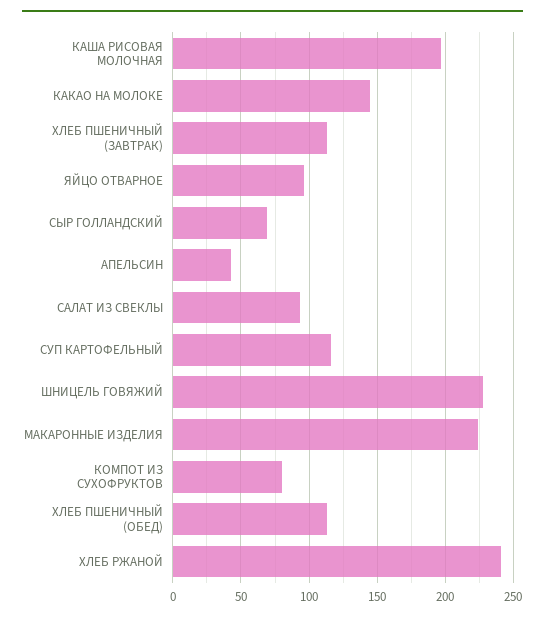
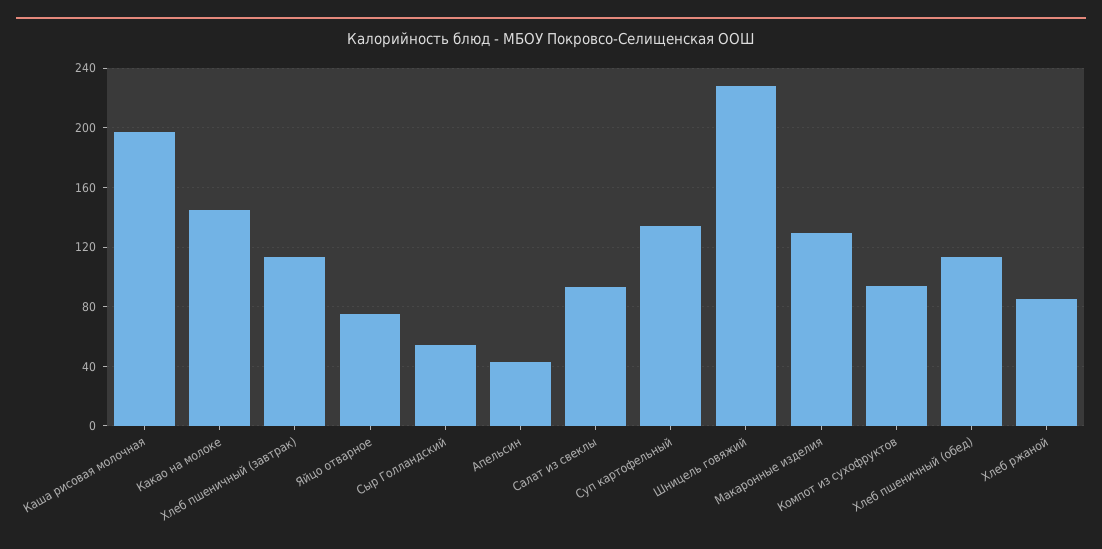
  {
    "КАША РИСОВАЯ МОЛОЧНАЯ": 195,
    "КАКАО НА МОЛОКЕ": 145,
    "ХЛЕБ ПШЕНИЧНЫЙ (ЗАВТРАК)": 115,
-   "ЯЙЦО ОТВАРНОЕ": 95,
+   "ЯЙЦО ОТВАРНОЕ": 75,
-   "СЫР ГОЛЛАНДСКИЙ": 70,
+   "СЫР ГОЛЛАНДСКИЙ": 55,
    "АПЕЛЬСИН": 45,
    "САЛАТ ИЗ СВЕКЛЫ": 95,
-   "СУП КАРТОФЕЛЬНЫЙ": 115,
+   "СУП КАРТОФЕЛЬНЫЙ": 135,
    "ШНИЦЕЛЬ ГОВЯЖИЙ": 230,
-   "МАКАРОННЫЕ ИЗДЕЛИЯ": 225,
+   "МАКАРОННЫЕ ИЗДЕЛИЯ": 130,
-   "КОМПОТ ИЗ СУХОФРУКТОВ": 80,
+   "КОМПОТ ИЗ СУХОФРУКТОВ": 95,
    "ХЛЕБ ПШЕНИЧНЫЙ (ОБЕД)": 115,
-   "ХЛЕБ РЖАНОЙ": 240
+   "ХЛЕБ РЖАНОЙ": 85
  }

